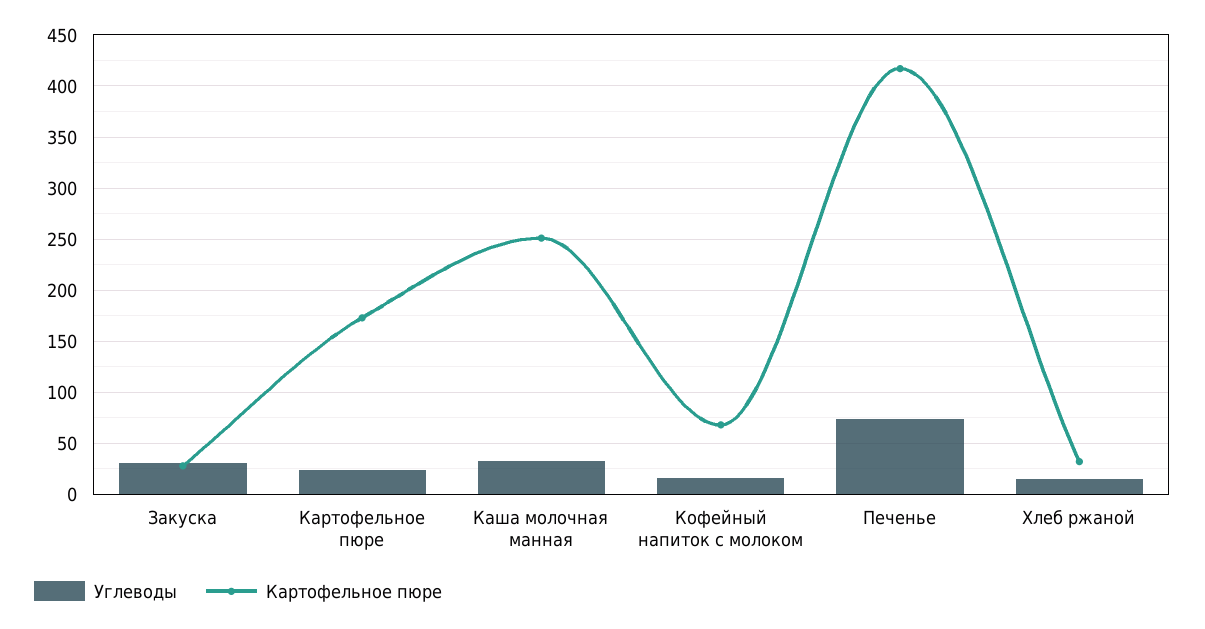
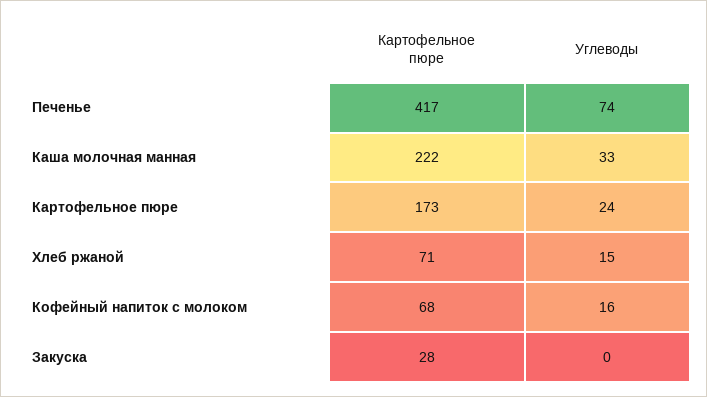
  {
    "Углеводы": {
-     "Закуска": 30,
+     "Закуска": 0,
      "Картофельное пюре": 24,
      "Каша молочная манная": 33,
      "Кофейный напиток с молоком": 16,
      "Печенье": 74,
      "Хлеб ржаной": 15
    },
    "Картофельное пюре": {
      "Закуска": 28,
      "Картофельное пюре": 173,
-     "Каша молочная манная": 250,
+     "Каша молочная манная": 222,
      "Кофейный напиток с молоком": 68,
      "Печенье": 417,
-     "Хлеб ржаной": 30
+     "Хлеб ржаной": 71
    }
  }

